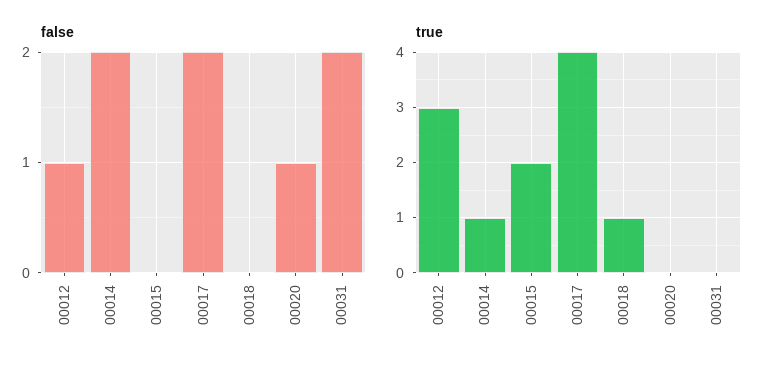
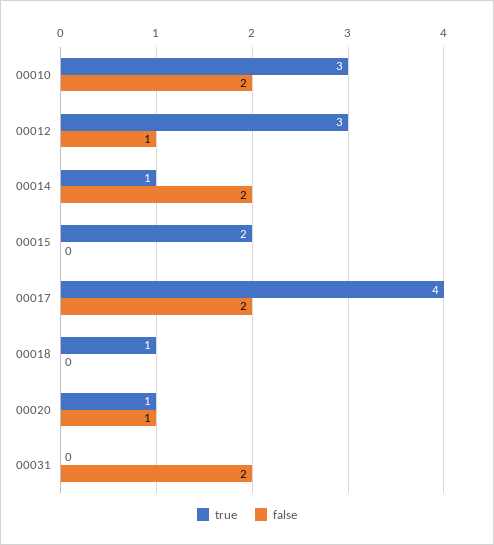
  {
    "false": {
      "00012": 1,
      "00014": 2,
      "00015": 0,
      "00017": 2,
      "00018": 0,
      "00020": 1,
-     "00031": 2
+     "00031": 2,
+     "00010": 2
    },
    "true": {
      "00012": 3,
      "00014": 1,
      "00015": 2,
      "00017": 4,
      "00018": 1,
-     "00020": 0,
+     "00020": 1,
-     "00031": 0
+     "00031": 0,
+     "00010": 3
    }
  }

